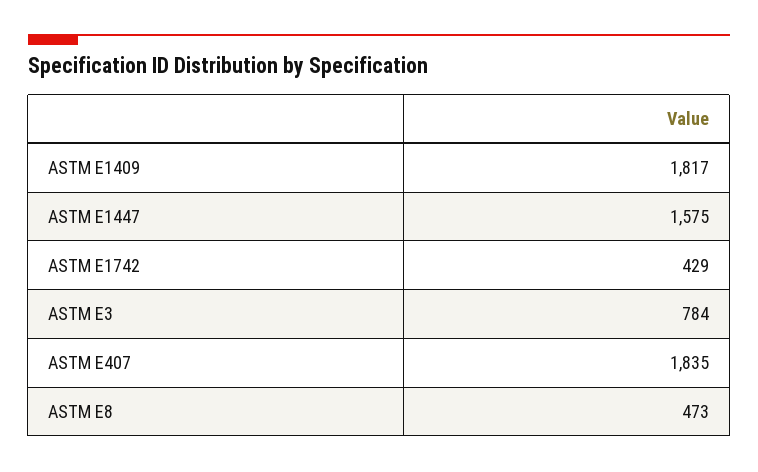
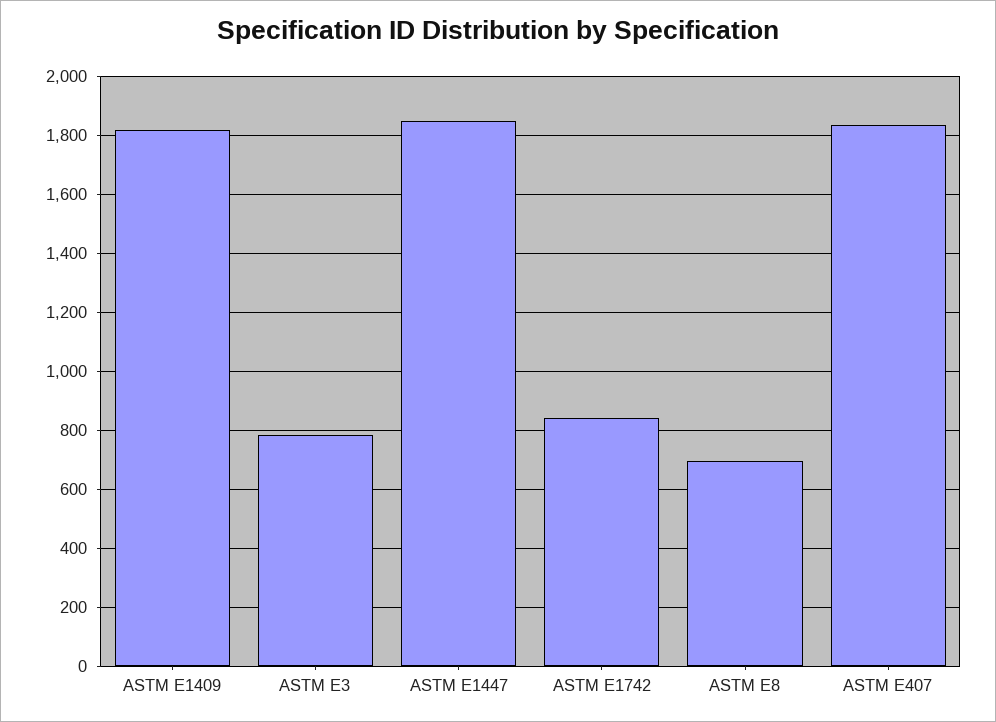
  {
    "ASTM E1409": 1817,
-   "ASTM E1447": 1575,
+   "ASTM E1447": 1850,
-   "ASTM E1742": 429,
+   "ASTM E1742": 850,
    "ASTM E3": 784,
    "ASTM E407": 1835,
-   "ASTM E8": 473
+   "ASTM E8": 700
  }

